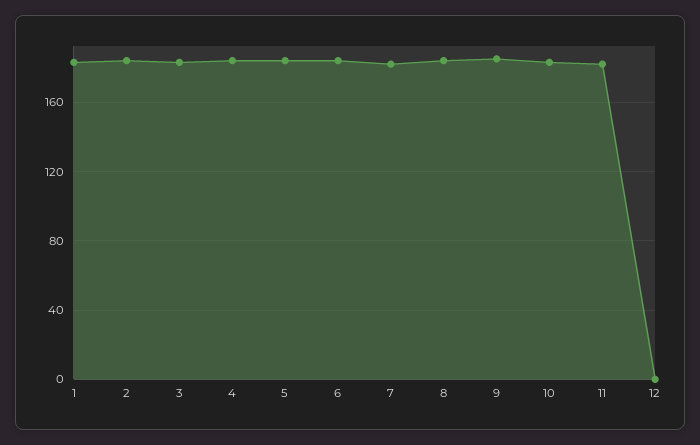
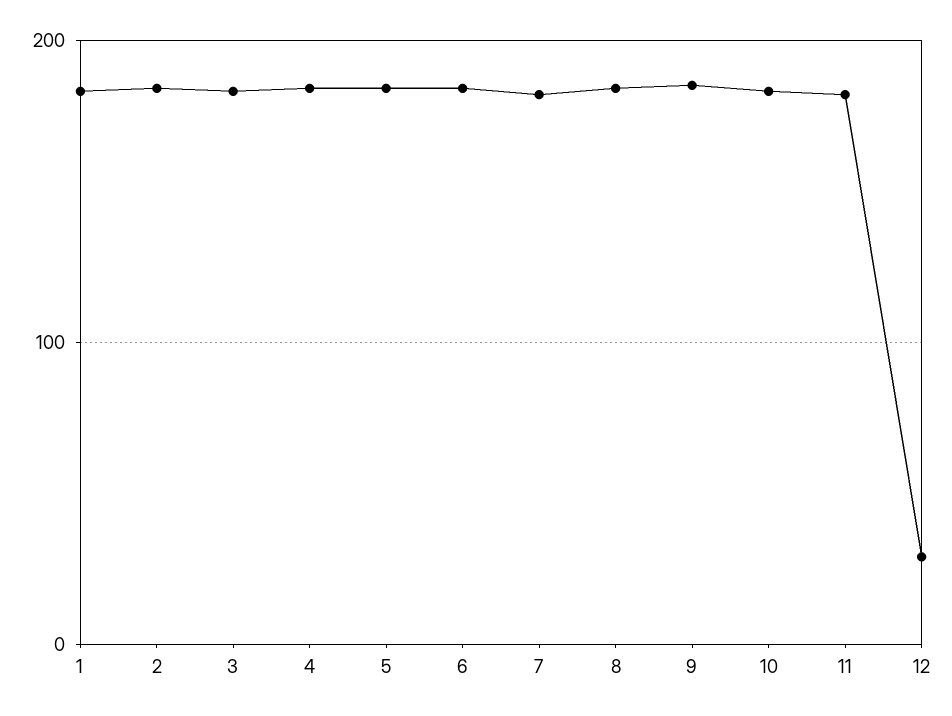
  {
    "1": 185,
    "2": 185,
    "3": 185,
    "4": 185,
    "5": 185,
    "6": 185,
    "7": 180,
    "8": 185,
    "9": 185,
    "10": 185,
    "11": 180,
-   "12": 0
+   "12": 30
  }

